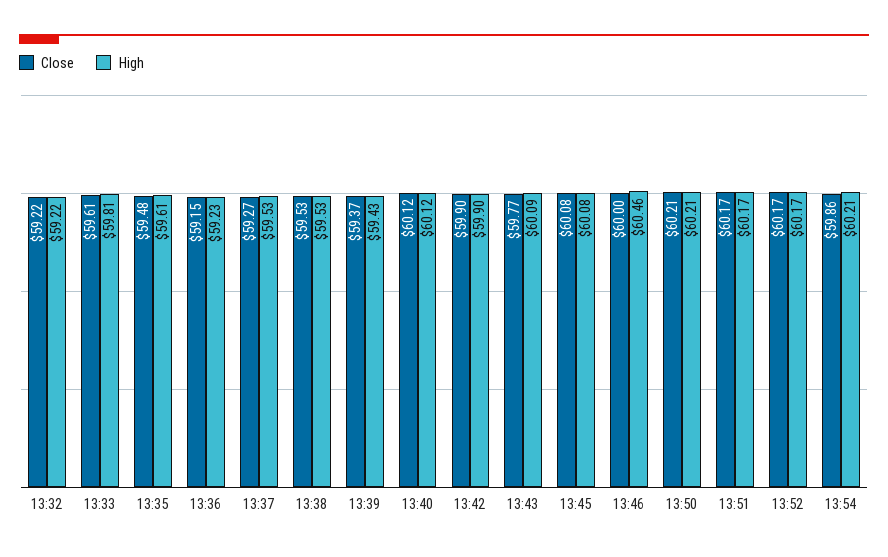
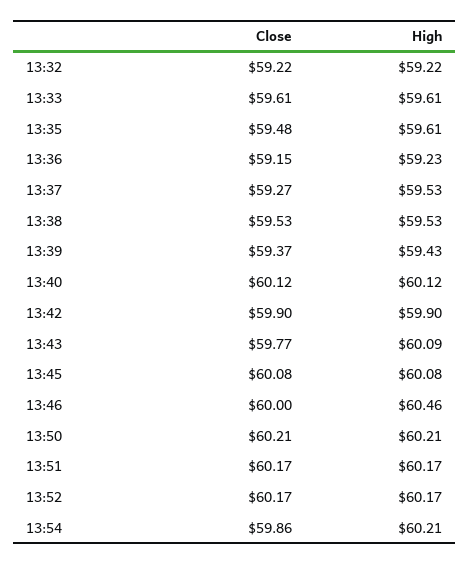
  {
    "Close": {
      "13:32": 59.22,
      "13:33": 59.61,
      "13:35": 59.48,
      "13:36": 59.15,
      "13:37": 59.27,
      "13:38": 59.53,
      "13:39": 59.37,
      "13:40": 60.12,
      "13:42": 59.9,
      "13:43": 59.77,
      "13:45": 60.08,
      "13:46": 60,
      "13:50": 60.21,
      "13:51": 60.17,
      "13:52": 60.17,
      "13:54": 59.86
    },
    "High": {
      "13:32": 59.22,
-     "13:33": 59.81,
+     "13:33": 59.61,
      "13:35": 59.61,
      "13:36": 59.23,
      "13:37": 59.53,
      "13:38": 59.53,
      "13:39": 59.43,
      "13:40": 60.12,
      "13:42": 59.9,
      "13:43": 60.09,
      "13:45": 60.08,
      "13:46": 60.46,
      "13:50": 60.21,
      "13:51": 60.17,
      "13:52": 60.17,
      "13:54": 60.21
    }
  }

